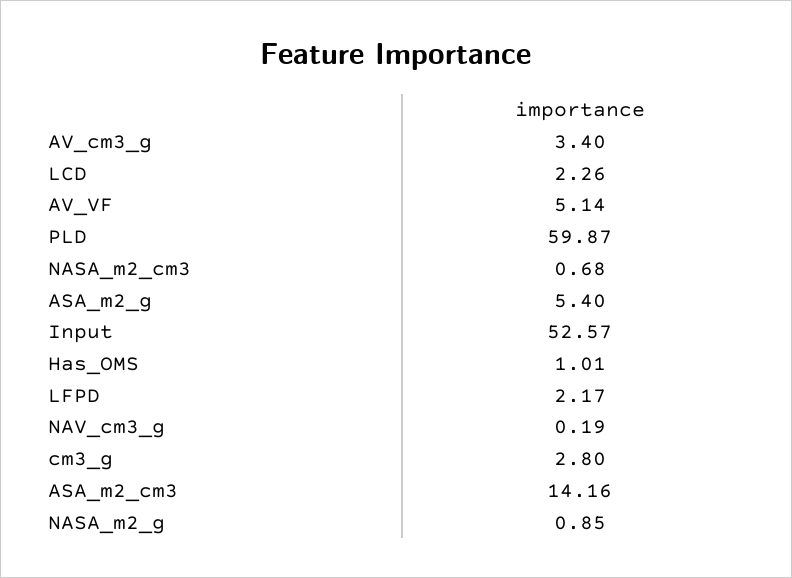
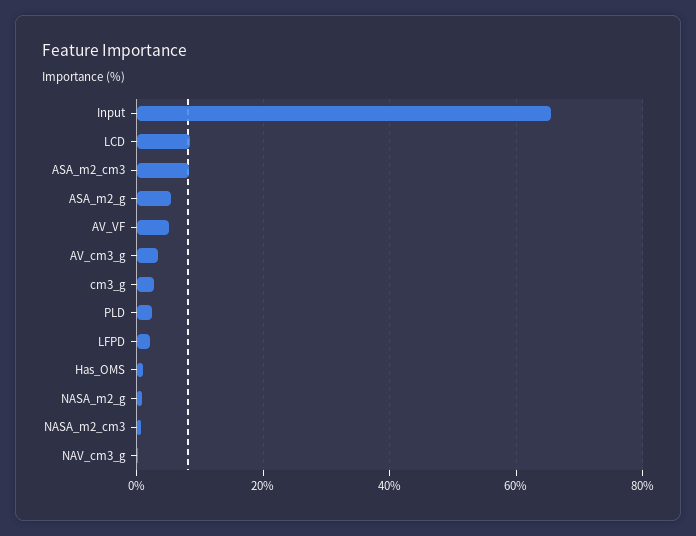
  {
    "AV_cm3_g": 3.4,
-   "LCD": 2.26,
+   "LCD": 8,
    "AV_VF": 5.14,
-   "PLD": 59.87,
+   "PLD": 2,
    "NASA_m2_cm3": 0.68,
    "ASA_m2_g": 5.4,
-   "Input": 52.57,
+   "Input": 66,
    "Has_OMS": 1.01,
    "LFPD": 2.17,
    "NAV_cm3_g": 0.19,
    "cm3_g": 2.8,
-   "ASA_m2_cm3": 14.16,
+   "ASA_m2_cm3": 8,
    "NASA_m2_g": 0.85
  }

